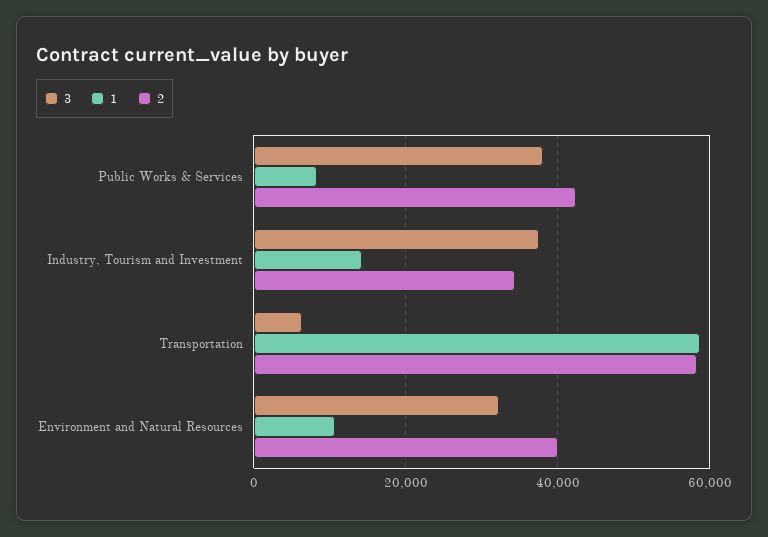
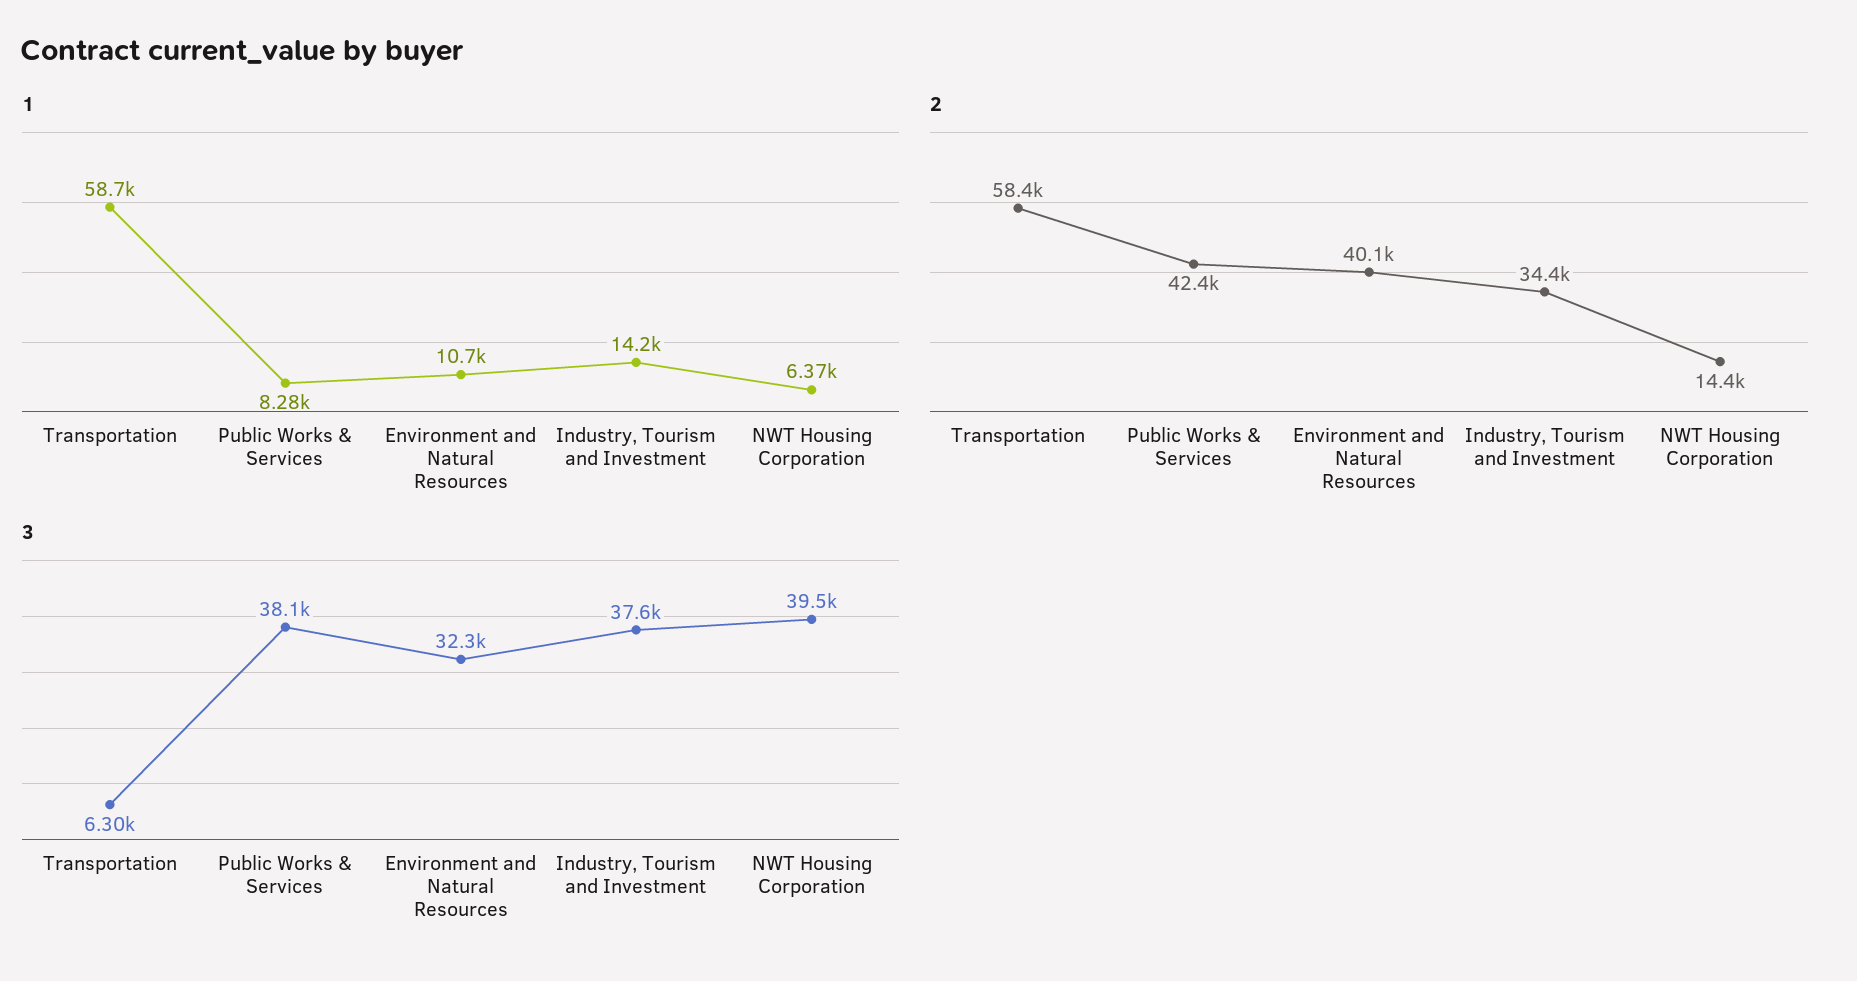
  {
    "3": {
      "Public Works & Services": 38100,
      "Industry, Tourism and Investment": 37600,
      "Transportation": 6300,
-     "Environment and Natural Resources": 32300
+     "Environment and Natural Resources": 32300,
+     "NWT Housing Corporation": 39500
    },
    "1": {
      "Public Works & Services": 8280,
      "Industry, Tourism and Investment": 14200,
      "Transportation": 58700,
-     "Environment and Natural Resources": 10700
+     "Environment and Natural Resources": 10700,
+     "NWT Housing Corporation": 6370
    },
    "2": {
      "Public Works & Services": 42400,
      "Industry, Tourism and Investment": 34400,
      "Transportation": 58400,
-     "Environment and Natural Resources": 40100
+     "Environment and Natural Resources": 40100,
+     "NWT Housing Corporation": 14400
    }
  }

